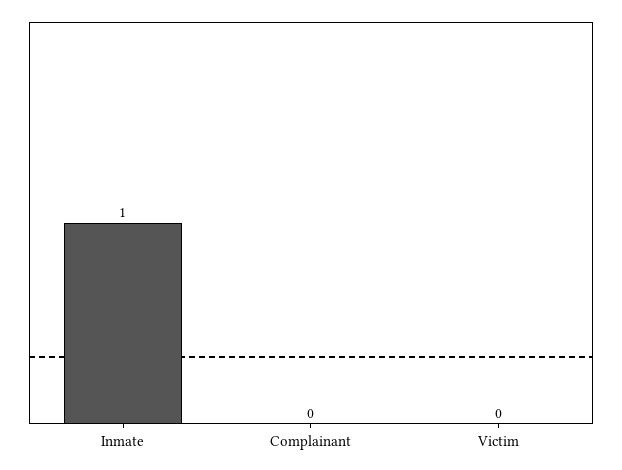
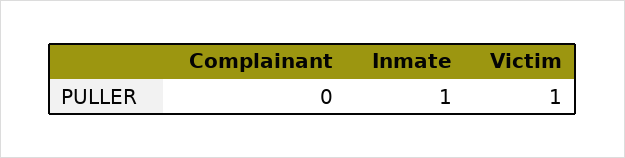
  {
    "Inmate": 1,
    "Complainant": 0,
-   "Victim": 0
+   "Victim": 1
  }

